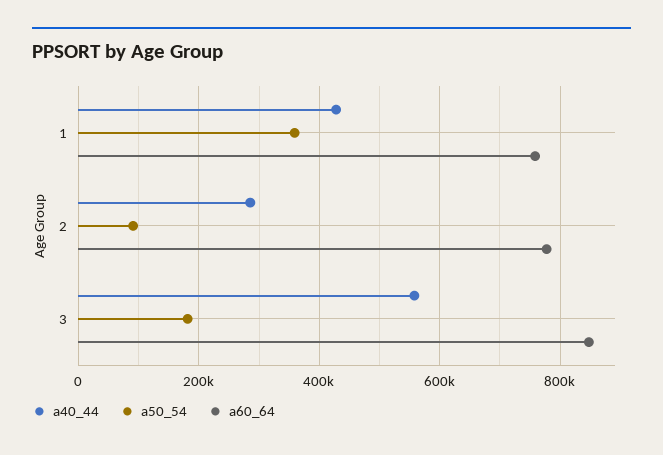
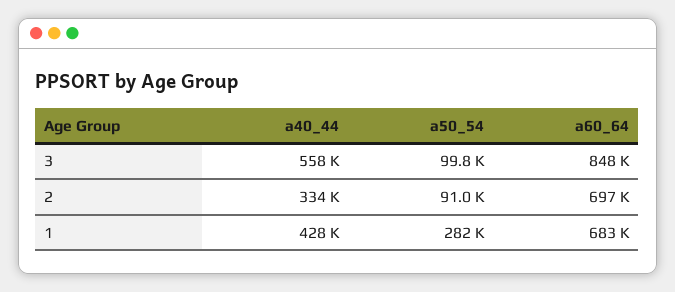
  {
    "a40_44": {
      "1": 428000,
-     "2": 280000,
+     "2": 334000,
      "3": 558000
    },
    "a50_54": {
-     "1": 360000,
+     "1": 282000,
      "2": 91000,
-     "3": 180000
+     "3": 99800
    },
    "a60_64": {
-     "1": 760000,
+     "1": 683000,
-     "2": 780000,
+     "2": 697000,
      "3": 848000
    }
  }

